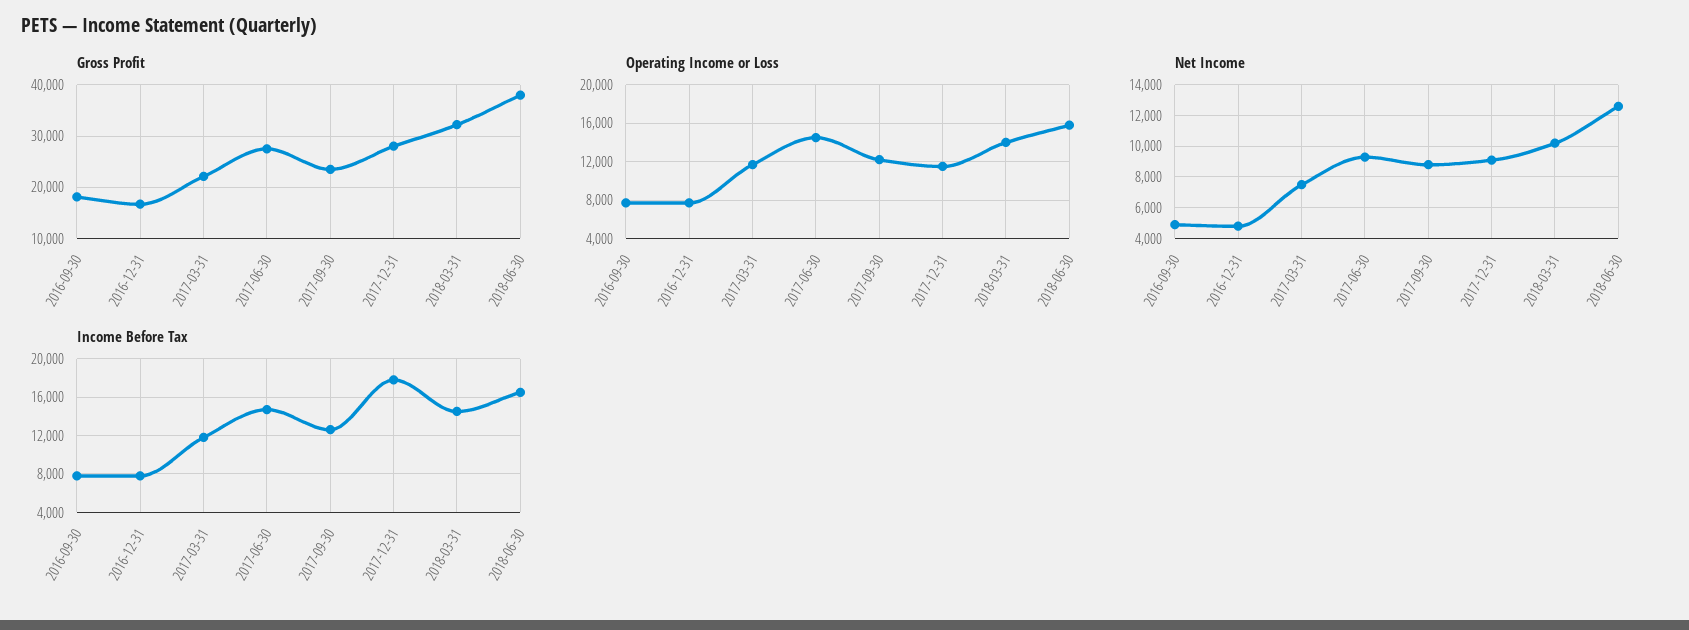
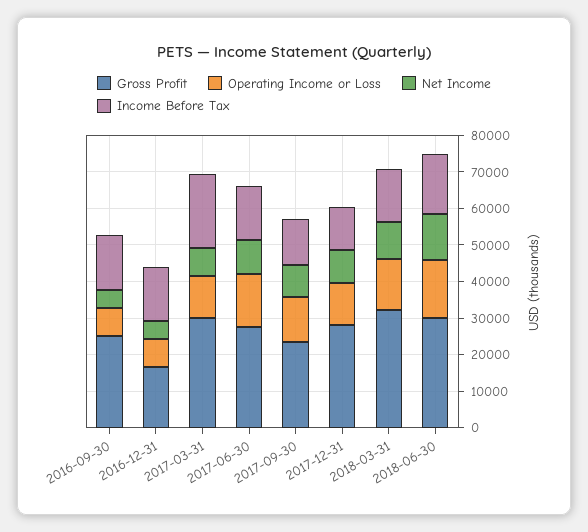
  {
    "Gross Profit": {
-     "2016-09-30": 18000,
+     "2016-09-30": 25000,
      "2016-12-31": 16000,
-     "2017-03-31": 22000,
+     "2017-03-31": 30000,
      "2017-06-30": 28000,
      "2017-09-30": 24000,
      "2017-12-31": 28000,
      "2018-03-31": 32000,
-     "2018-06-30": 38000
+     "2018-06-30": 30000
    },
    "Operating Income or Loss": {
      "2016-09-30": 8000,
      "2016-12-31": 8000,
      "2017-03-31": 12000,
      "2017-06-30": 15000,
      "2017-09-30": 12000,
      "2017-12-31": 12000,
      "2018-03-31": 14000,
      "2018-06-30": 16000
    },
    "Net Income": {
      "2016-09-30": 5000,
      "2016-12-31": 5000,
      "2017-03-31": 7500,
      "2017-06-30": 9500,
      "2017-09-30": 9000,
      "2017-12-31": 9000,
      "2018-03-31": 10000,
      "2018-06-30": 12500
    },
    "Income Before Tax": {
-     "2016-09-30": 8000,
+     "2016-09-30": 15000,
-     "2016-12-31": 8000,
+     "2016-12-31": 15000,
-     "2017-03-31": 12000,
+     "2017-03-31": 20000,
      "2017-06-30": 15000,
      "2017-09-30": 13000,
-     "2017-12-31": 18000,
+     "2017-12-31": 12500,
      "2018-03-31": 15000,
      "2018-06-30": 17000
    }
  }

